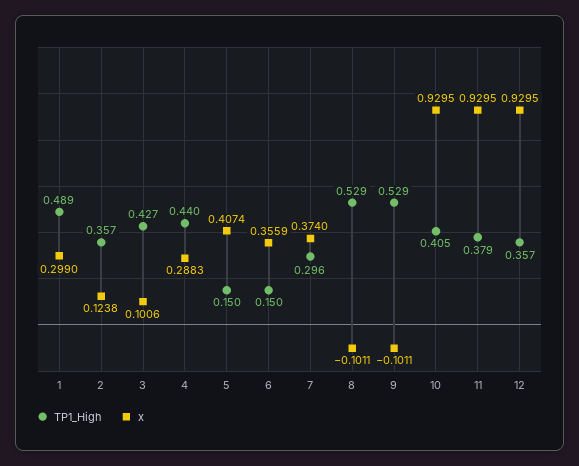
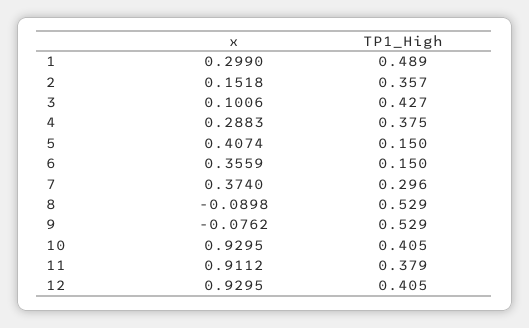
  {
    "TP1_High": {
      "1": 0.489,
      "2": 0.357,
      "3": 0.427,
-     "4": 0.44,
+     "4": 0.375,
      "5": 0.15,
      "6": 0.15,
      "7": 0.296,
      "8": 0.529,
      "9": 0.529,
      "10": 0.405,
      "11": 0.379,
-     "12": 0.357
+     "12": 0.405
    },
    "x": {
      "1": 0.299,
-     "2": 0.1238,
+     "2": 0.1518,
      "3": 0.1006,
      "4": 0.2883,
      "5": 0.4074,
      "6": 0.3559,
      "7": 0.374,
-     "8": -0.1011,
+     "8": -0.0898,
-     "9": -0.1011,
+     "9": -0.0762,
      "10": 0.9295,
-     "11": 0.9295,
+     "11": 0.9112,
      "12": 0.9295
    }
  }

